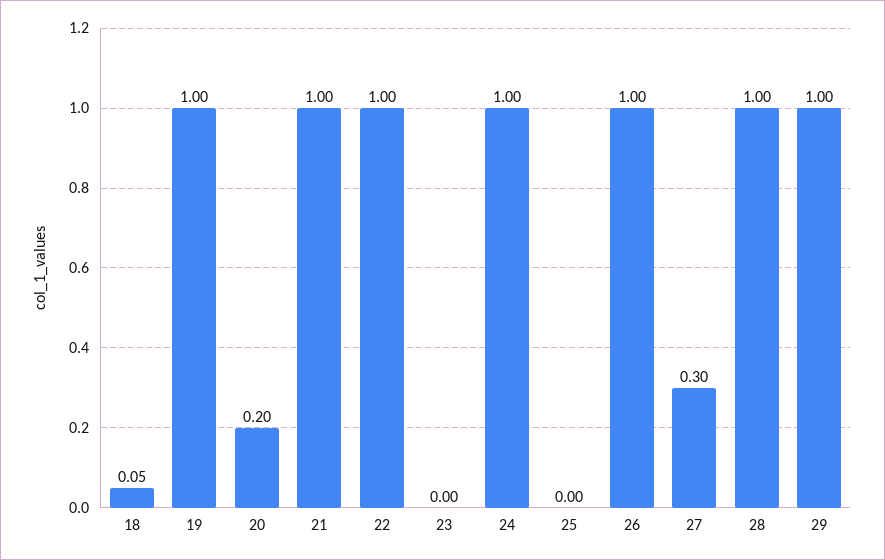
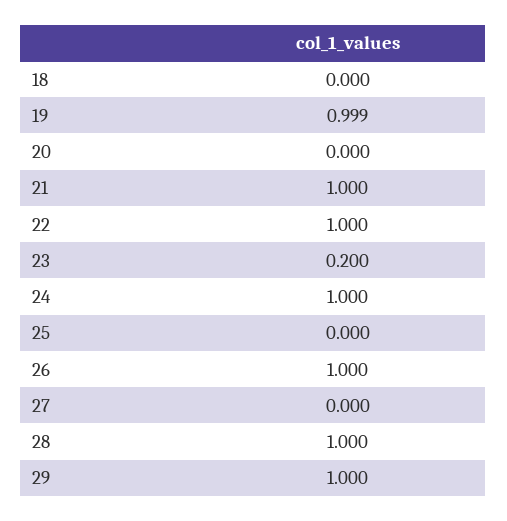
  {
-   "18": 0.05,
+   "18": 0,
    "19": 0.999,
-   "20": 0.2,
+   "20": 0,
    "21": 1,
    "22": 1,
-   "23": 0,
+   "23": 0.2,
    "24": 1,
    "25": 0,
    "26": 1,
-   "27": 0.3,
+   "27": 0,
    "28": 1,
    "29": 1
  }

